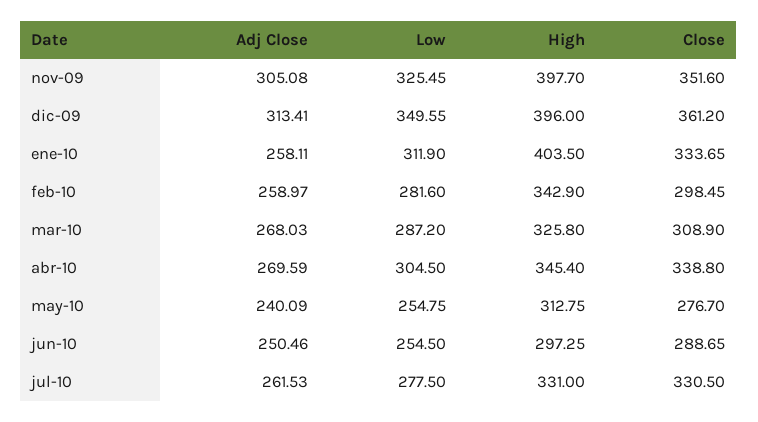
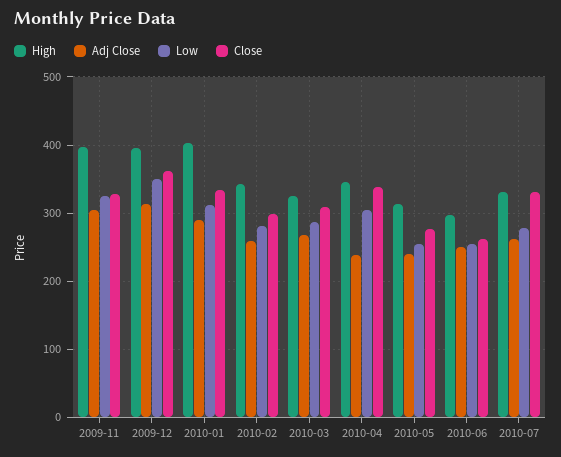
  {
    "Adj Close": {
      "nov-09": 305.08,
      "dic-09": 313.41,
-     "ene-10": 258.11,
+     "ene-10": 290,
      "feb-10": 258.97,
      "mar-10": 268.03,
-     "abr-10": 269.59,
+     "abr-10": 240,
      "may-10": 240.09,
      "jun-10": 250.46,
      "jul-10": 261.53
    },
    "Low": {
      "nov-09": 325.45,
      "dic-09": 349.55,
      "ene-10": 311.9,
      "feb-10": 281.6,
      "mar-10": 287.2,
      "abr-10": 304.5,
      "may-10": 254.75,
      "jun-10": 254.5,
      "jul-10": 277.5
    },
    "High": {
      "nov-09": 397.7,
      "dic-09": 396,
      "ene-10": 403.5,
      "feb-10": 342.9,
      "mar-10": 325.8,
      "abr-10": 345.4,
      "may-10": 312.75,
      "jun-10": 297.25,
      "jul-10": 331
    },
    "Close": {
-     "nov-09": 351.6,
+     "nov-09": 330,
      "dic-09": 361.2,
      "ene-10": 333.65,
      "feb-10": 298.45,
      "mar-10": 308.9,
      "abr-10": 338.8,
      "may-10": 276.7,
-     "jun-10": 288.65,
+     "jun-10": 260,
      "jul-10": 330.5
    }
  }

